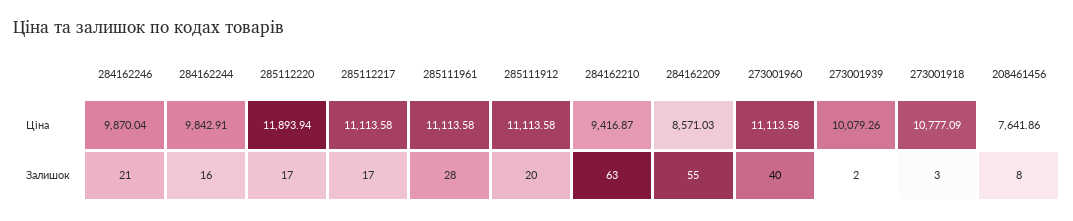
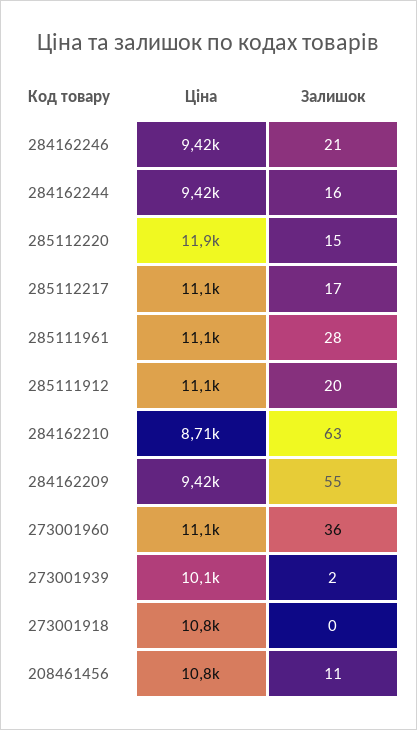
  {
    "284162246": {
-     "Ціна": 9870.04,
+     "Ціна": 9420,
      "Залишок": 21
    },
    "284162244": {
-     "Ціна": 9842.91,
+     "Ціна": 9420,
      "Залишок": 16
    },
    "285112220": {
      "Ціна": 11893.94,
-     "Залишок": 17
+     "Залишок": 15
    },
    "285112217": {
      "Ціна": 11113.58,
      "Залишок": 17
    },
    "285111961": {
      "Ціна": 11113.58,
      "Залишок": 28
    },
    "285111912": {
      "Ціна": 11113.58,
      "Залишок": 20
    },
    "284162210": {
-     "Ціна": 9416.87,
+     "Ціна": 8710,
      "Залишок": 63
    },
    "284162209": {
-     "Ціна": 8571.03,
+     "Ціна": 9420,
      "Залишок": 55
    },
    "273001960": {
      "Ціна": 11113.58,
-     "Залишок": 40
+     "Залишок": 36
    },
    "273001939": {
      "Ціна": 10079.26,
      "Залишок": 2
    },
    "273001918": {
      "Ціна": 10777.09,
-     "Залишок": 3
+     "Залишок": 0
    },
    "208461456": {
-     "Ціна": 7641.86,
+     "Ціна": 10800,
-     "Залишок": 8
+     "Залишок": 11
    }
  }

